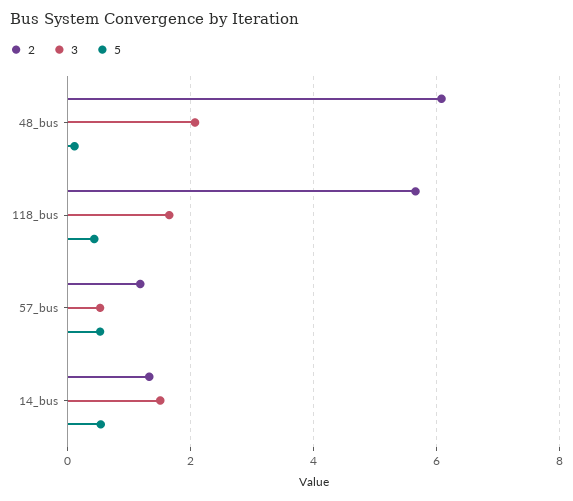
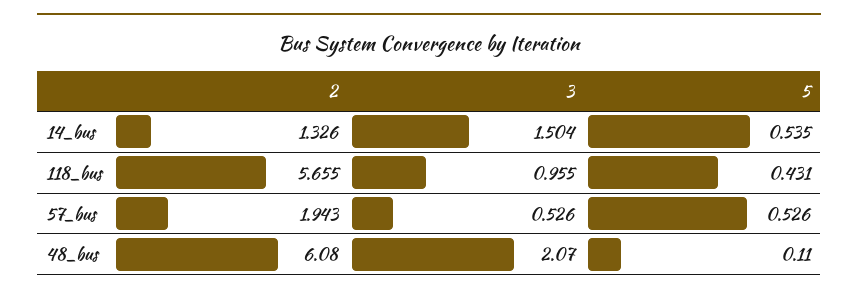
  {
    "2": {
      "48_bus": 6.08,
      "118_bus": 5.655,
-     "57_bus": 1.2,
+     "57_bus": 1.943,
      "14_bus": 1.326
    },
    "3": {
      "48_bus": 2.07,
-     "118_bus": 1.6,
+     "118_bus": 0.955,
      "57_bus": 0.526,
      "14_bus": 1.504
    },
    "5": {
      "48_bus": 0.11,
      "118_bus": 0.431,
      "57_bus": 0.526,
      "14_bus": 0.535
    }
  }

